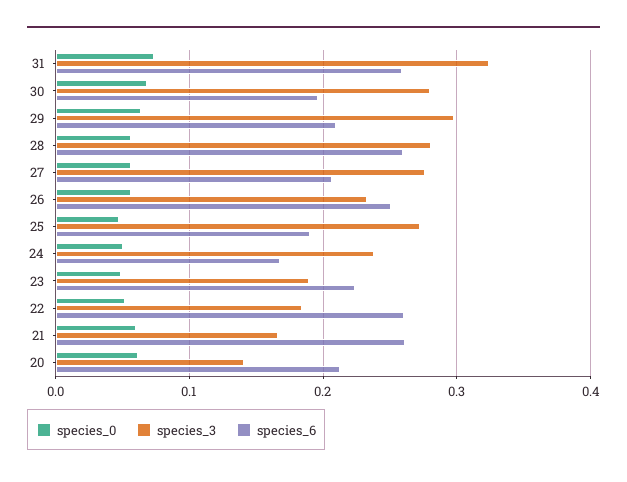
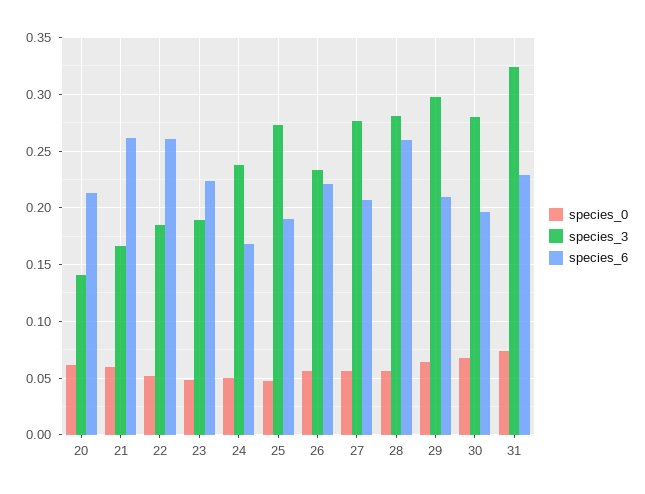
  {
    "species_0": {
      "31": 0.07,
      "30": 0.07,
      "29": 0.06,
      "28": 0.06,
      "27": 0.06,
      "26": 0.06,
      "25": 0.05,
      "24": 0.05,
      "23": 0.05,
      "22": 0.05,
      "21": 0.06,
      "20": 0.06
    },
    "species_3": {
      "31": 0.32,
      "30": 0.28,
      "29": 0.3,
      "28": 0.28,
      "27": 0.28,
      "26": 0.23,
      "25": 0.27,
      "24": 0.24,
      "23": 0.19,
      "22": 0.18,
      "21": 0.17,
      "20": 0.14
    },
    "species_6": {
-     "31": 0.26,
+     "31": 0.23,
      "30": 0.2,
      "29": 0.21,
      "28": 0.26,
      "27": 0.21,
-     "26": 0.25,
+     "26": 0.22,
      "25": 0.19,
      "24": 0.17,
      "23": 0.22,
      "22": 0.26,
      "21": 0.26,
      "20": 0.21
    }
  }

